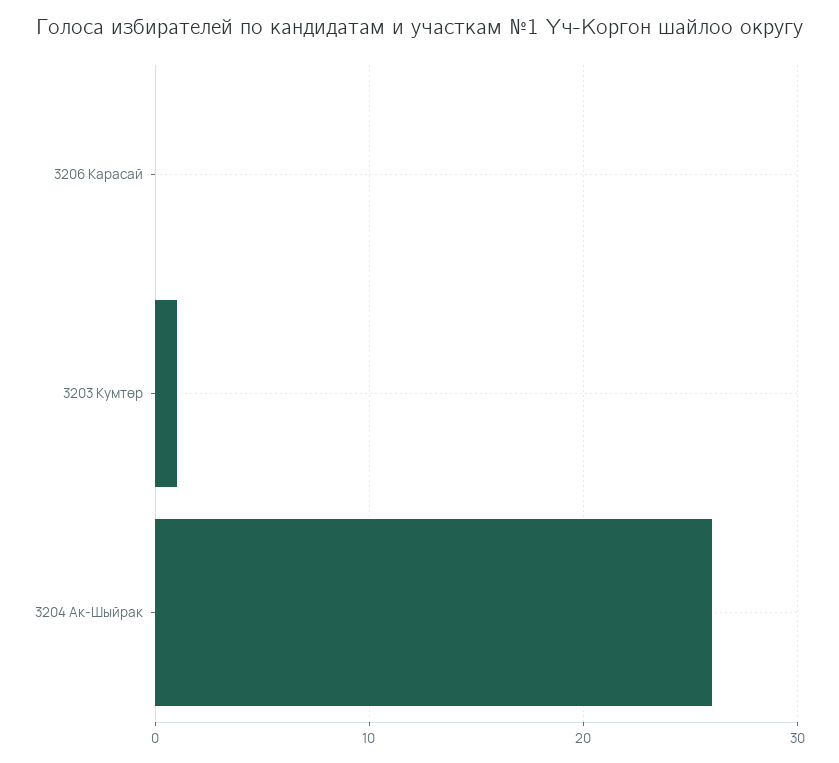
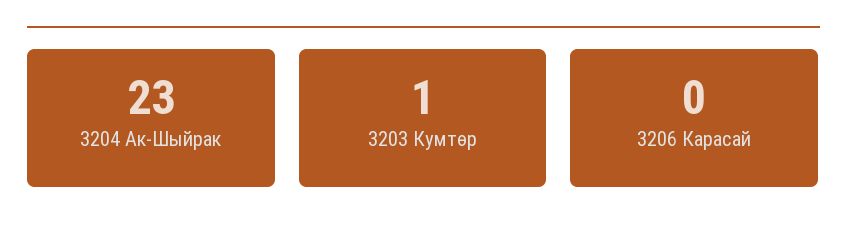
  {
    "3206 Карасай": 0,
    "3203 Кумтөр": 1,
-   "3204 Ак-Шыйрак": 26
+   "3204 Ак-Шыйрак": 23
  }

